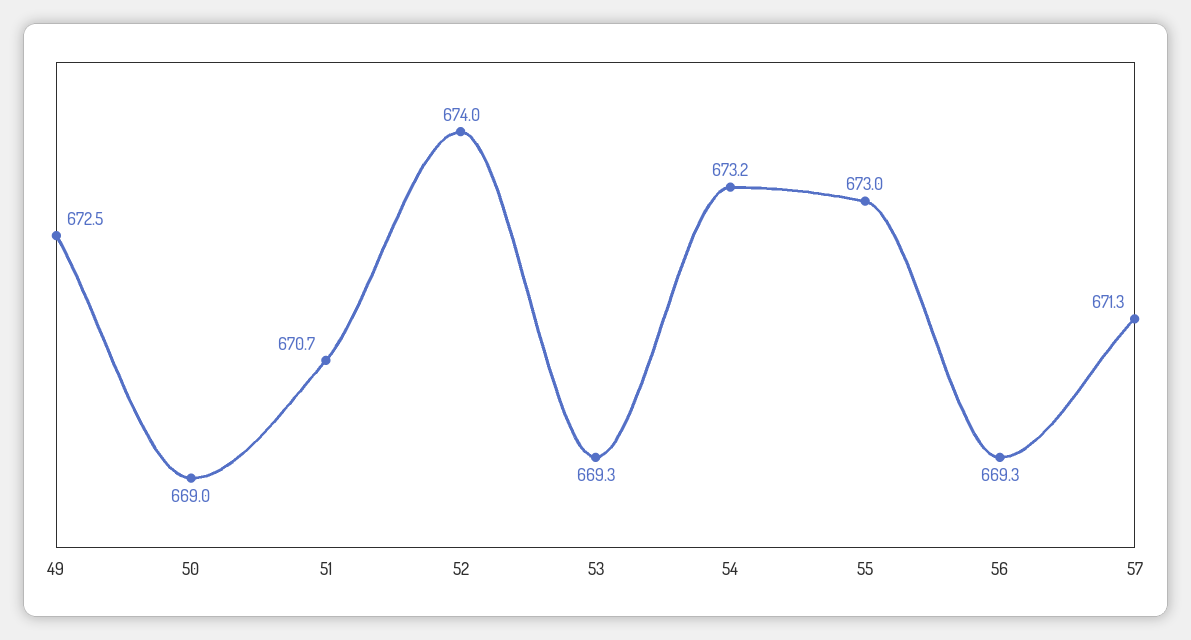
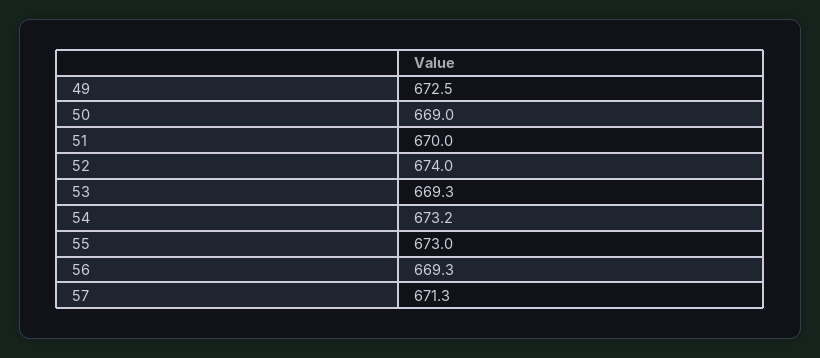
  {
    "49": 672.5,
    "50": 669,
-   "51": 670.7,
+   "51": 670,
    "52": 674,
    "53": 669.3,
    "54": 673.2,
    "55": 673,
    "56": 669.3,
    "57": 671.3
  }

